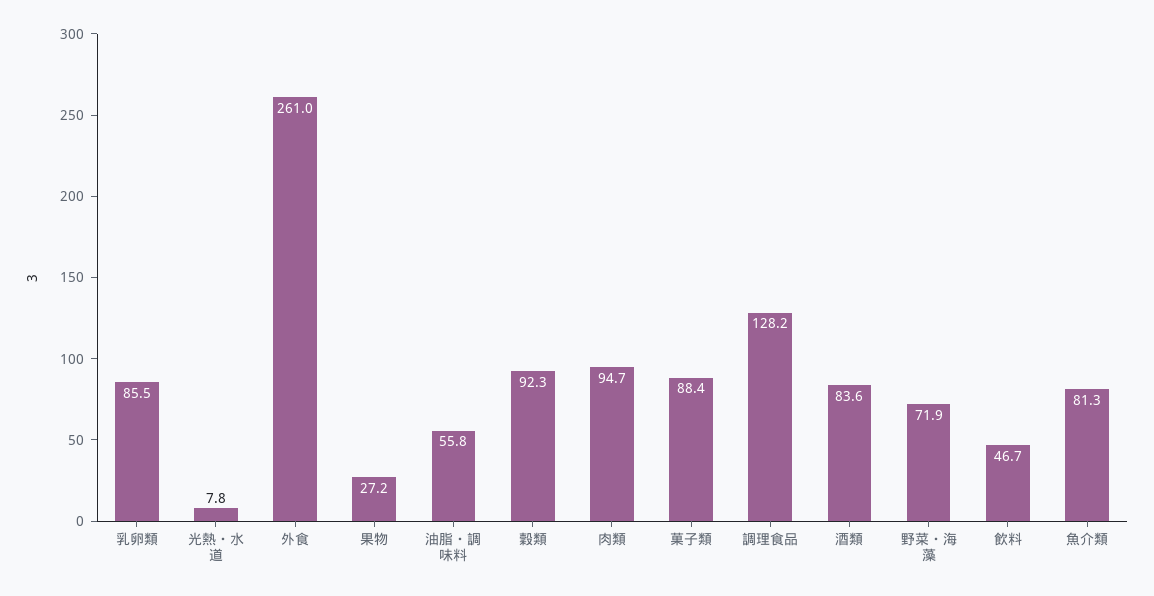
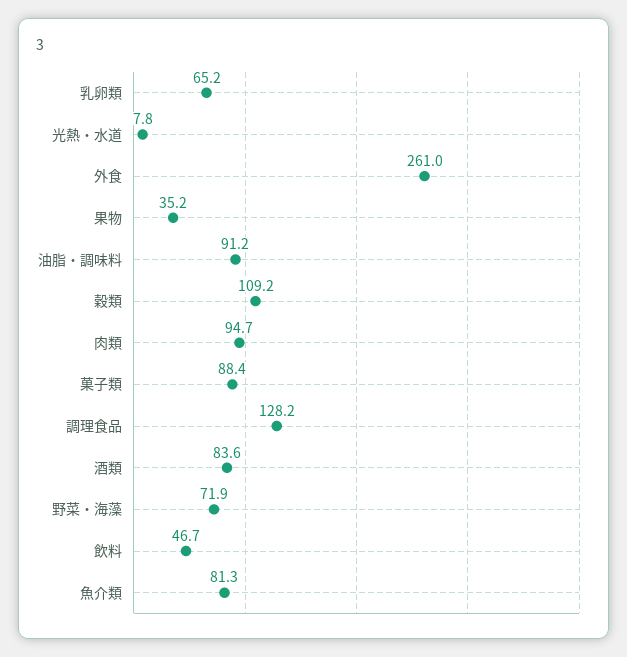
  {
-   "乳卵類": 85.5,
+   "乳卵類": 65.2,
    "光熱・水道": 7.8,
    "外食": 261,
-   "果物": 27.2,
+   "果物": 35.2,
-   "油脂・調味料": 55.8,
+   "油脂・調味料": 91.2,
-   "穀類": 92.3,
+   "穀類": 109.2,
    "肉類": 94.7,
    "菓子類": 88.4,
    "調理食品": 128.2,
    "酒類": 83.6,
    "野菜・海藻": 71.9,
    "飲料": 46.7,
    "魚介類": 81.3
  }

